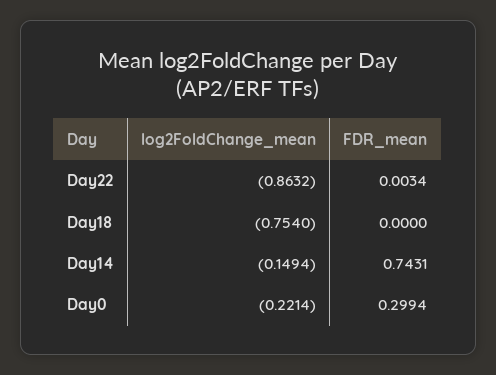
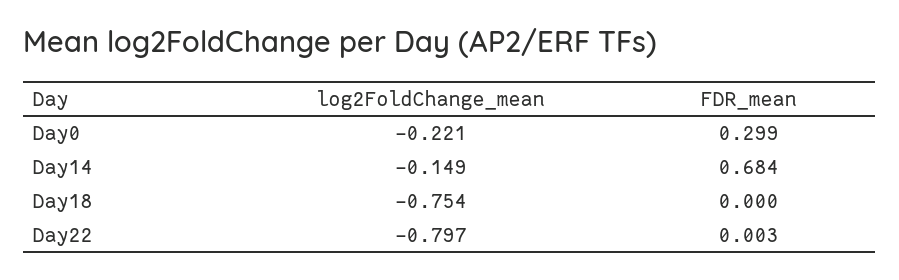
  {
    "log2FoldChange_mean": {
-     "Day22": -0.8632,
+     "Day22": -0.797,
      "Day18": -0.754,
      "Day14": -0.1494,
      "Day0": -0.2214
    },
    "FDR_mean": {
      "Day22": 0.0034,
      "Day18": 0,
-     "Day14": 0.7431,
+     "Day14": 0.684,
      "Day0": 0.2994
    }
  }

